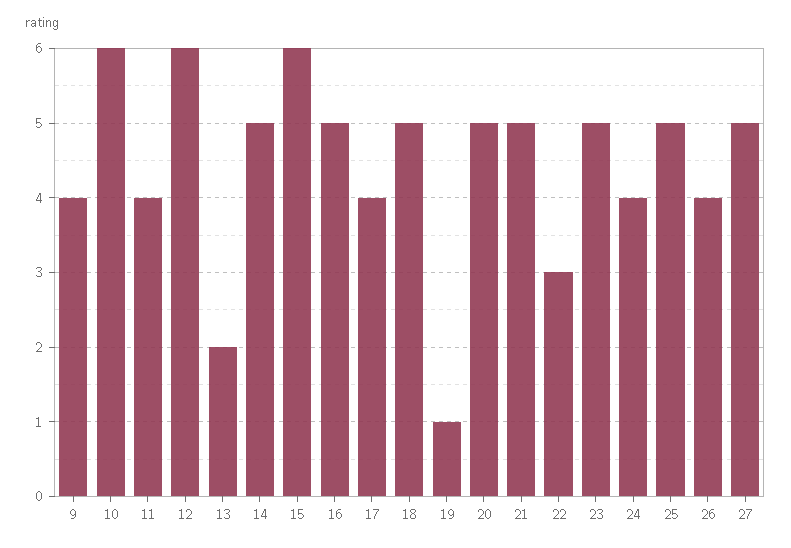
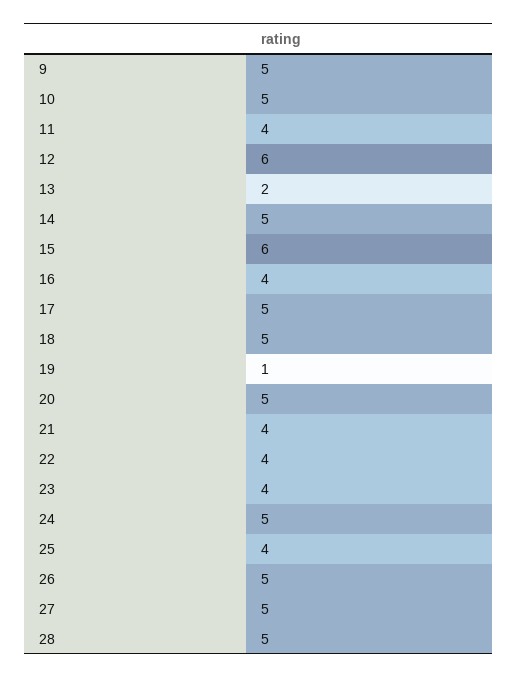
  {
-   "9": 4,
+   "9": 5,
-   "10": 6,
+   "10": 5,
    "11": 4,
    "12": 6,
    "13": 2,
    "14": 5,
    "15": 6,
-   "16": 5,
+   "16": 4,
-   "17": 4,
+   "17": 5,
    "18": 5,
    "19": 1,
    "20": 5,
-   "21": 5,
+   "21": 4,
-   "22": 3,
+   "22": 4,
-   "23": 5,
+   "23": 4,
-   "24": 4,
+   "24": 5,
-   "25": 5,
+   "25": 4,
-   "26": 4,
+   "26": 5,
-   "27": 5
+   "27": 5,
+   "28": 5
  }

